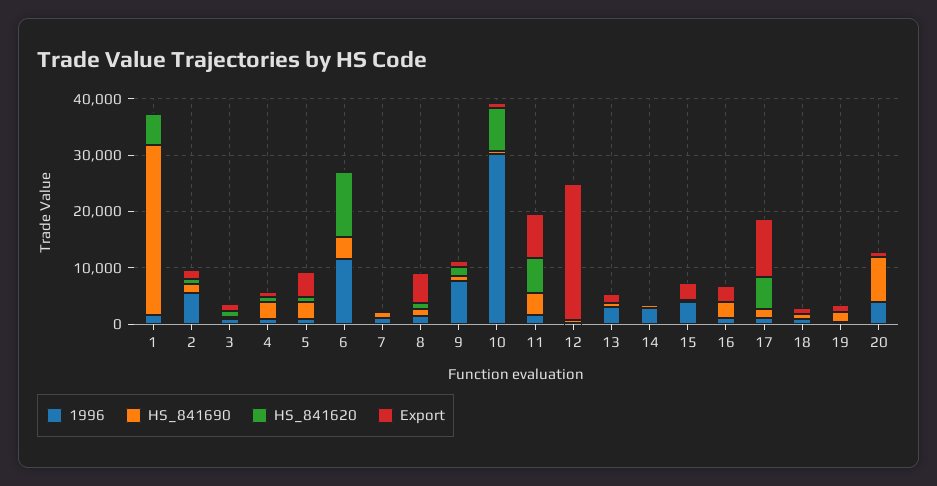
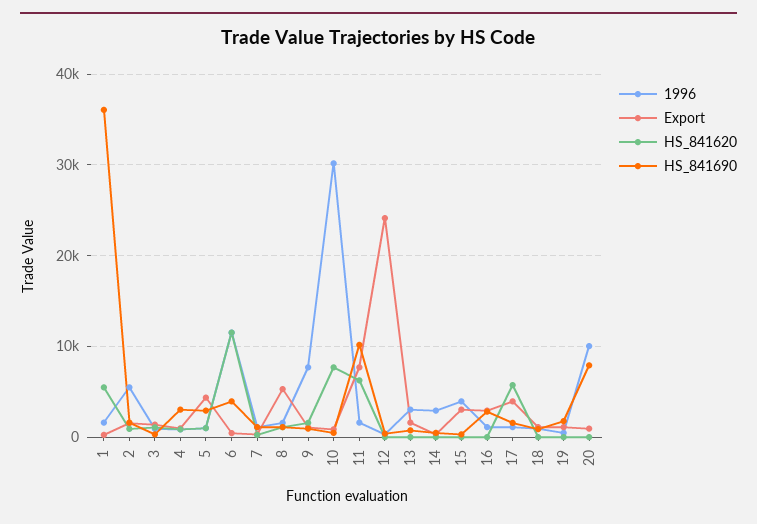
  {
    "1996": {
      "1": 2000,
      "2": 5000,
      "3": 1000,
      "4": 1000,
      "5": 1000,
      "6": 12000,
      "7": 1000,
      "8": 2000,
      "9": 8000,
      "10": 30000,
      "11": 2000,
      "12": 0,
      "13": 3000,
      "14": 3000,
      "15": 4000,
      "16": 1000,
      "17": 1000,
      "18": 1000,
      "19": 0,
-     "20": 4000
+     "20": 10000
    },
    "HS_841690": {
-     "1": 30000,
+     "1": 36000,
      "2": 2000,
      "3": 0,
      "4": 3000,
      "5": 3000,
      "6": 4000,
      "7": 1000,
      "8": 1000,
      "9": 1000,
      "10": 0,
-     "11": 4000,
+     "11": 10000,
      "12": 0,
      "13": 1000,
      "14": 0,
      "15": 0,
      "16": 3000,
      "17": 2000,
      "18": 1000,
      "19": 2000,
      "20": 8000
    },
    "HS_841620": {
      "1": 5000,
      "2": 1000,
      "3": 1000,
      "4": 1000,
      "5": 1000,
      "6": 12000,
      "7": 0,
      "8": 1000,
      "9": 2000,
      "10": 8000,
      "11": 6000,
      "12": 0,
      "13": 0,
      "14": 0,
      "15": 0,
      "16": 0,
      "17": 6000,
      "18": 0,
      "19": 0,
      "20": 0
    },
    "Export": {
      "1": 0,
      "2": 2000,
      "3": 1000,
      "4": 1000,
      "5": 4000,
      "6": 0,
      "7": 0,
      "8": 5000,
      "9": 1000,
      "10": 1000,
      "11": 8000,
      "12": 24000,
      "13": 2000,
      "14": 0,
      "15": 3000,
      "16": 3000,
-     "17": 10000,
+     "17": 4000,
      "18": 1000,
      "19": 1000,
      "20": 1000
    }
  }

